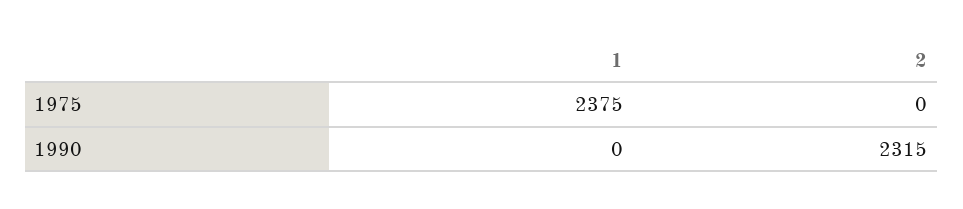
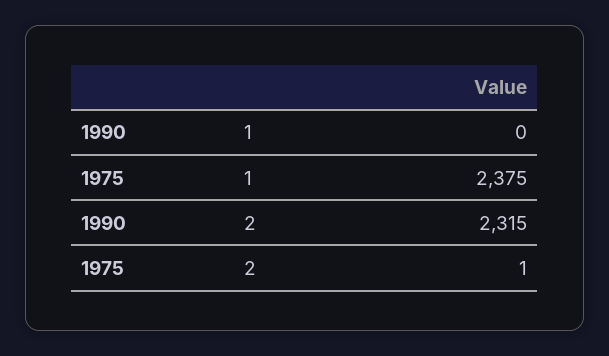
  {
    "1": {
      "1975": 2375,
      "1990": 0
    },
    "2": {
-     "1975": 0,
+     "1975": 1,
      "1990": 2315
    }
  }

